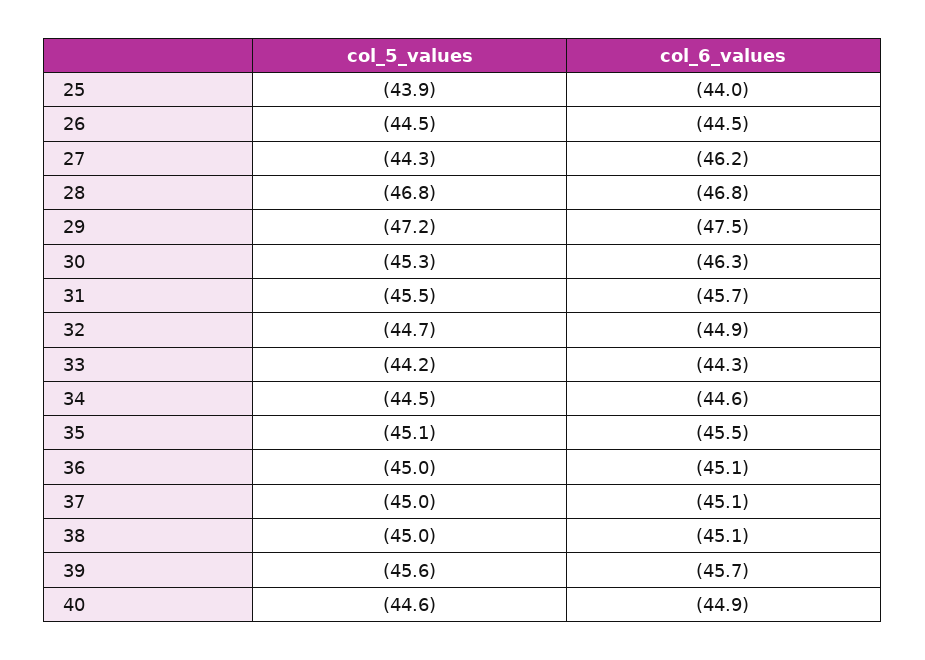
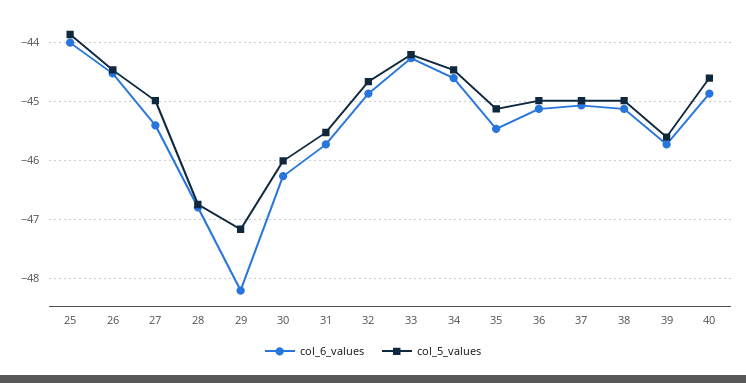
  {
    "col_5_values": {
      "25": -43.9,
      "26": -44.5,
-     "27": -44.3,
+     "27": -45,
      "28": -46.8,
      "29": -47.2,
-     "30": -45.3,
+     "30": -46,
      "31": -45.5,
      "32": -44.7,
      "33": -44.2,
      "34": -44.5,
      "35": -45.1,
      "36": -45,
      "37": -45,
      "38": -45,
      "39": -45.6,
      "40": -44.6
    },
    "col_6_values": {
      "25": -44,
      "26": -44.5,
-     "27": -46.2,
+     "27": -45.4,
      "28": -46.8,
-     "29": -47.5,
+     "29": -48.2,
      "30": -46.3,
      "31": -45.7,
      "32": -44.9,
      "33": -44.3,
      "34": -44.6,
      "35": -45.5,
      "36": -45.1,
      "37": -45.1,
      "38": -45.1,
      "39": -45.7,
      "40": -44.9
    }
  }

